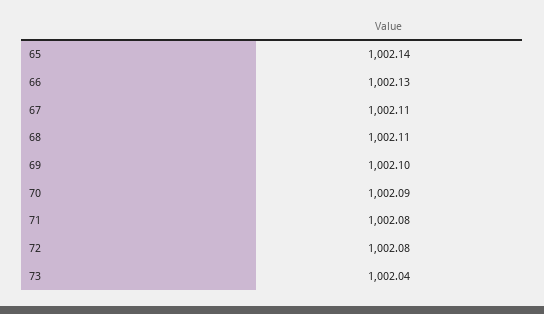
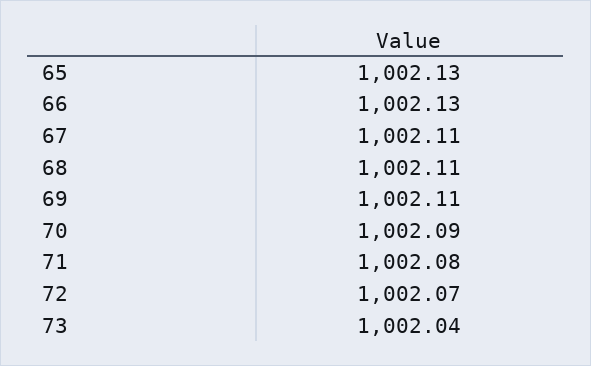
  {
-   "65": 1002.14,
+   "65": 1002.13,
    "66": 1002.13,
    "67": 1002.11,
    "68": 1002.11,
-   "69": 1002.1,
+   "69": 1002.11,
    "70": 1002.09,
    "71": 1002.08,
-   "72": 1002.08,
+   "72": 1002.07,
    "73": 1002.04
  }

